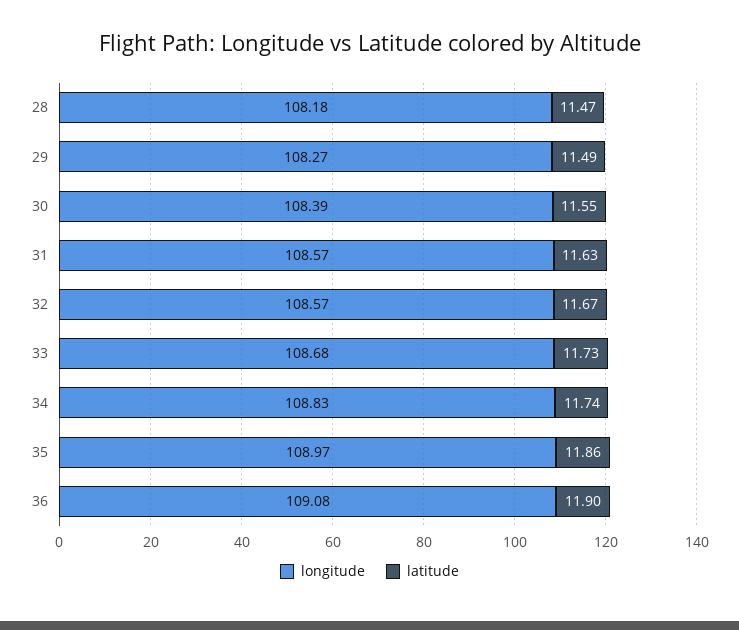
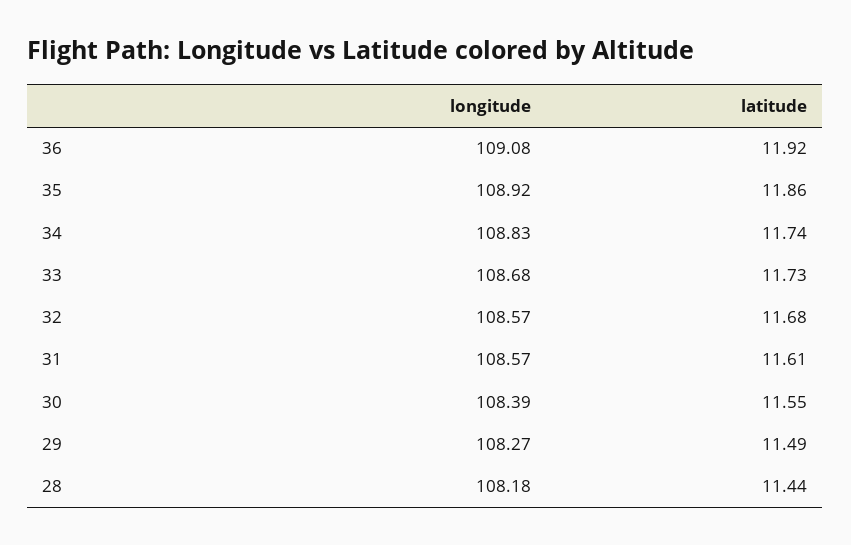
  {
    "longitude": {
      "28": 108.18,
      "29": 108.27,
      "30": 108.39,
      "31": 108.57,
      "32": 108.57,
      "33": 108.68,
      "34": 108.83,
-     "35": 108.97,
+     "35": 108.92,
      "36": 109.08
    },
    "latitude": {
-     "28": 11.47,
+     "28": 11.44,
      "29": 11.49,
      "30": 11.55,
-     "31": 11.63,
+     "31": 11.61,
-     "32": 11.67,
+     "32": 11.68,
      "33": 11.73,
      "34": 11.74,
      "35": 11.86,
-     "36": 11.9
+     "36": 11.92
    }
  }

